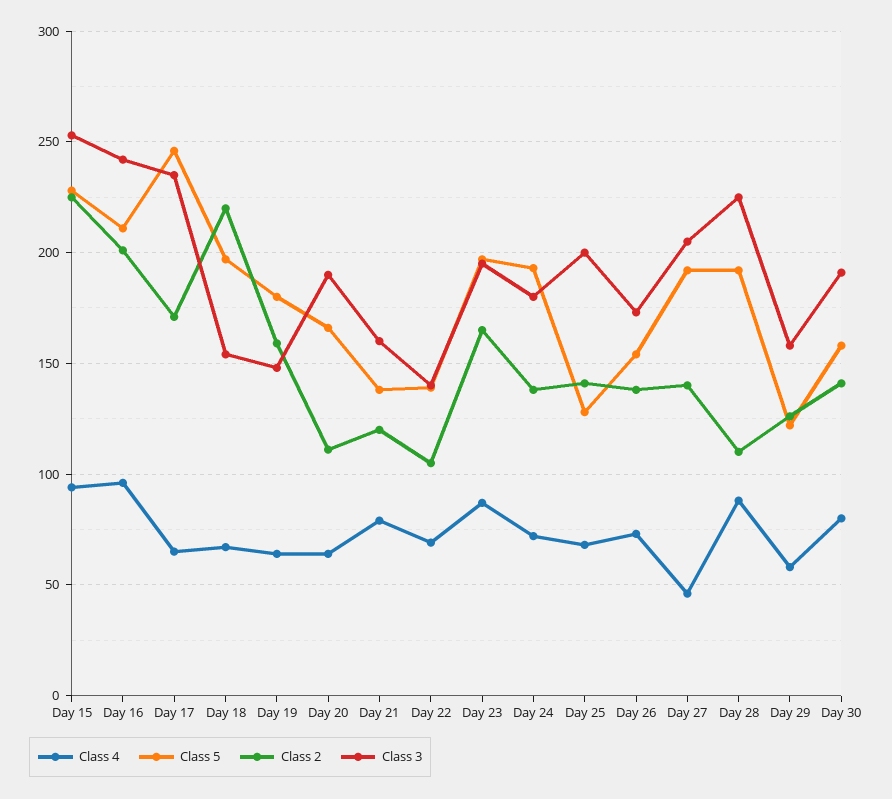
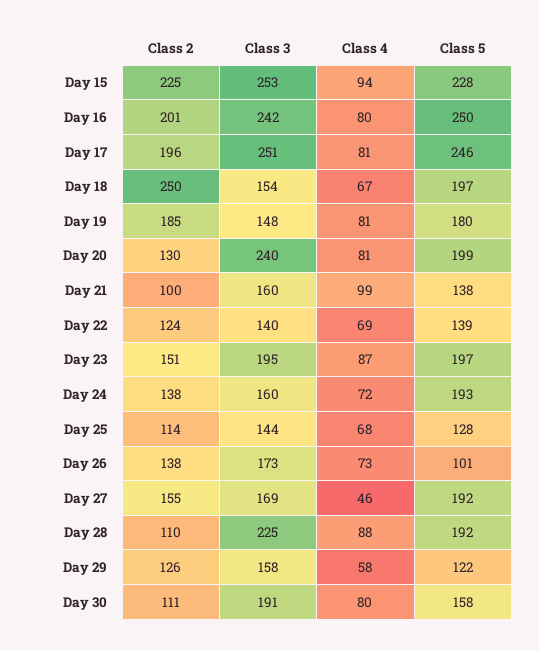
  {
    "Class 4": {
      "Day 15": 94,
-     "Day 16": 95,
+     "Day 16": 80,
-     "Day 17": 65,
+     "Day 17": 81,
      "Day 18": 67,
-     "Day 19": 65,
+     "Day 19": 81,
-     "Day 20": 65,
+     "Day 20": 81,
-     "Day 21": 80,
+     "Day 21": 99,
      "Day 22": 69,
      "Day 23": 87,
      "Day 24": 72,
      "Day 25": 68,
      "Day 26": 73,
      "Day 27": 46,
      "Day 28": 88,
      "Day 29": 58,
      "Day 30": 80
    },
    "Class 5": {
      "Day 15": 228,
-     "Day 16": 210,
+     "Day 16": 250,
      "Day 17": 246,
      "Day 18": 197,
      "Day 19": 180,
-     "Day 20": 165,
+     "Day 20": 199,
      "Day 21": 138,
      "Day 22": 139,
      "Day 23": 197,
      "Day 24": 193,
      "Day 25": 128,
-     "Day 26": 155,
+     "Day 26": 101,
      "Day 27": 192,
      "Day 28": 192,
      "Day 29": 122,
      "Day 30": 158
    },
    "Class 2": {
      "Day 15": 225,
      "Day 16": 201,
-     "Day 17": 170,
+     "Day 17": 196,
-     "Day 18": 220,
+     "Day 18": 250,
-     "Day 19": 160,
+     "Day 19": 185,
-     "Day 20": 110,
+     "Day 20": 130,
-     "Day 21": 120,
+     "Day 21": 100,
-     "Day 22": 105,
+     "Day 22": 124,
-     "Day 23": 165,
+     "Day 23": 151,
      "Day 24": 138,
-     "Day 25": 140,
+     "Day 25": 114,
      "Day 26": 138,
-     "Day 27": 140,
+     "Day 27": 155,
      "Day 28": 110,
      "Day 29": 126,
-     "Day 30": 140
+     "Day 30": 111
    },
    "Class 3": {
      "Day 15": 253,
      "Day 16": 242,
-     "Day 17": 235,
+     "Day 17": 251,
      "Day 18": 154,
      "Day 19": 148,
-     "Day 20": 190,
+     "Day 20": 240,
      "Day 21": 160,
      "Day 22": 140,
      "Day 23": 195,
-     "Day 24": 180,
+     "Day 24": 160,
-     "Day 25": 200,
+     "Day 25": 144,
      "Day 26": 173,
-     "Day 27": 205,
+     "Day 27": 169,
      "Day 28": 225,
      "Day 29": 158,
      "Day 30": 191
    }
  }

